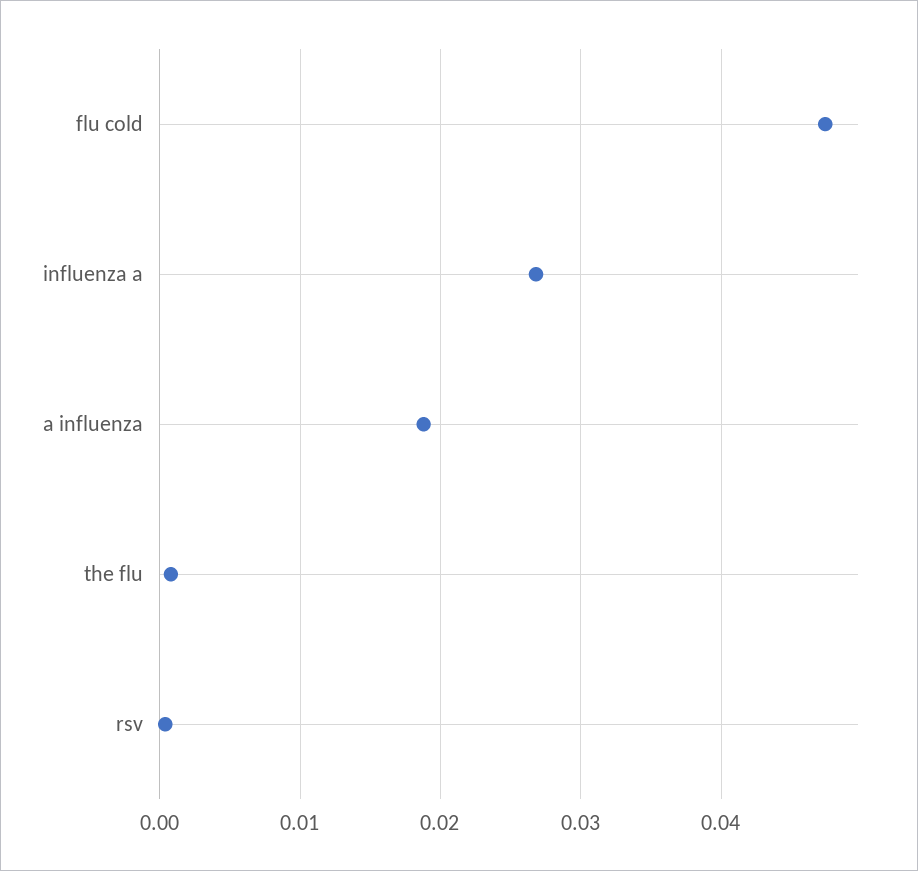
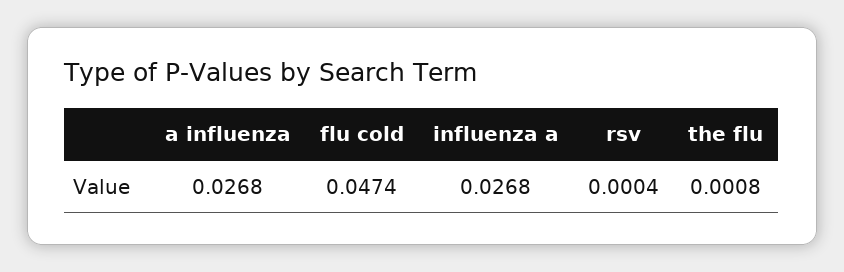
  {
    "flu cold": 0.0474,
    "influenza a": 0.0268,
-   "a influenza": 0.019,
+   "a influenza": 0.0268,
    "the flu": 0.0008,
    "rsv": 0.0004
  }

